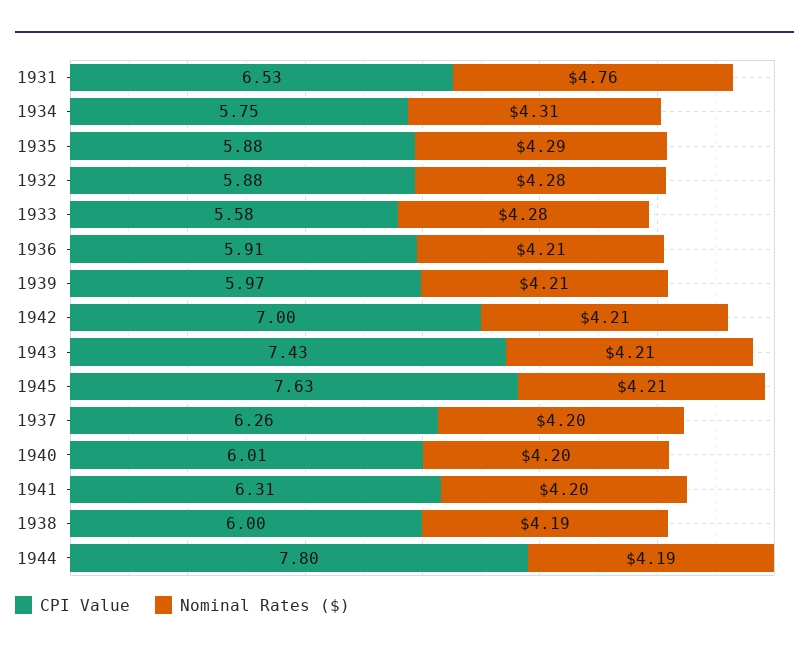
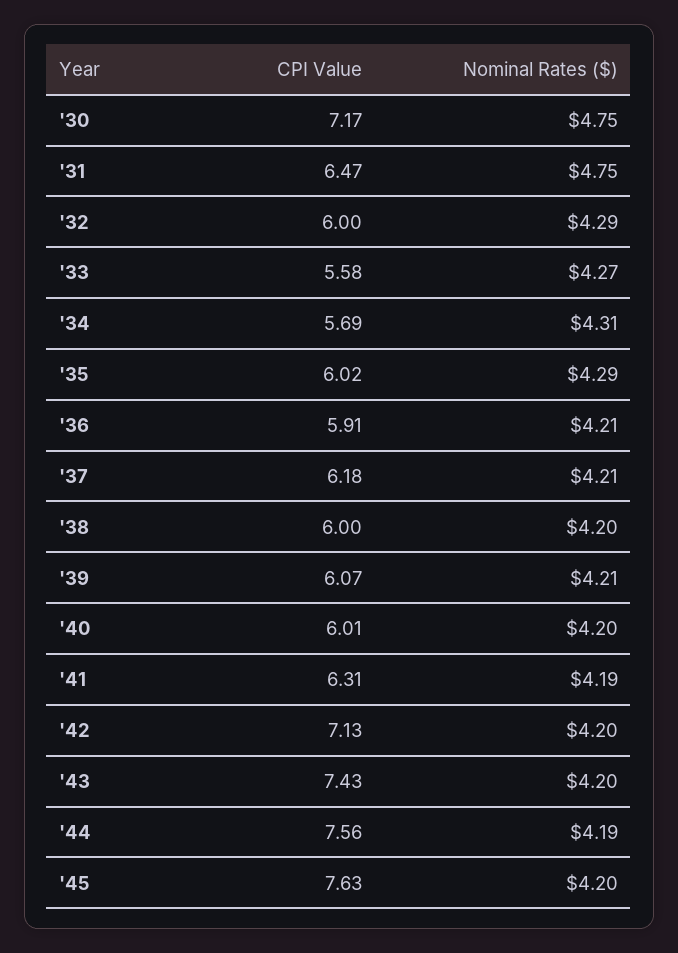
  {
    "CPI Value": {
-     "1931": 6.53,
+     "1931": 6.47,
-     "1934": 5.75,
+     "1934": 5.69,
-     "1935": 5.88,
+     "1935": 6.02,
-     "1932": 5.88,
+     "1932": 6,
      "1933": 5.58,
      "1936": 5.91,
-     "1939": 5.97,
+     "1939": 6.07,
-     "1942": 7,
+     "1942": 7.13,
      "1943": 7.43,
      "1945": 7.63,
-     "1937": 6.26,
+     "1937": 6.18,
      "1940": 6.01,
      "1941": 6.31,
      "1938": 6,
-     "1944": 7.8
+     "1944": 7.56,
+     "'30": 7.17
    },
    "Nominal Rates ($)": {
-     "1931": 4.76,
+     "1931": 4.75,
      "1934": 4.31,
      "1935": 4.29,
-     "1932": 4.28,
+     "1932": 4.29,
-     "1933": 4.28,
+     "1933": 4.27,
      "1936": 4.21,
      "1939": 4.21,
-     "1942": 4.21,
+     "1942": 4.2,
-     "1943": 4.21,
+     "1943": 4.2,
-     "1945": 4.21,
+     "1945": 4.2,
-     "1937": 4.2,
+     "1937": 4.21,
      "1940": 4.2,
-     "1941": 4.2,
+     "1941": 4.19,
-     "1938": 4.19,
+     "1938": 4.2,
-     "1944": 4.19
+     "1944": 4.19,
+     "'30": 4.75
    }
  }

